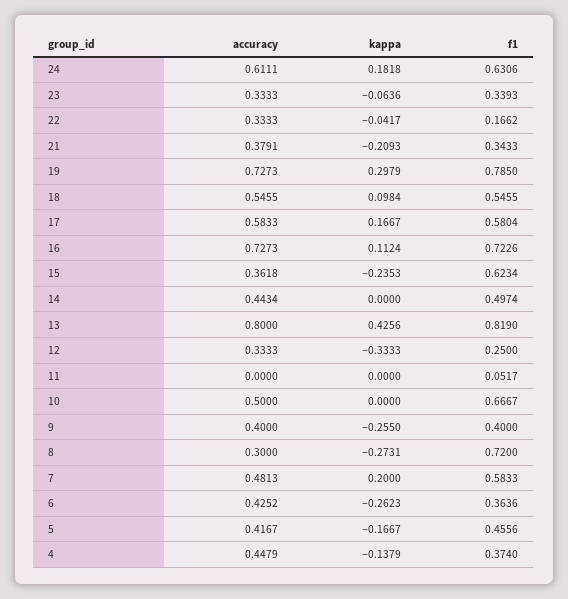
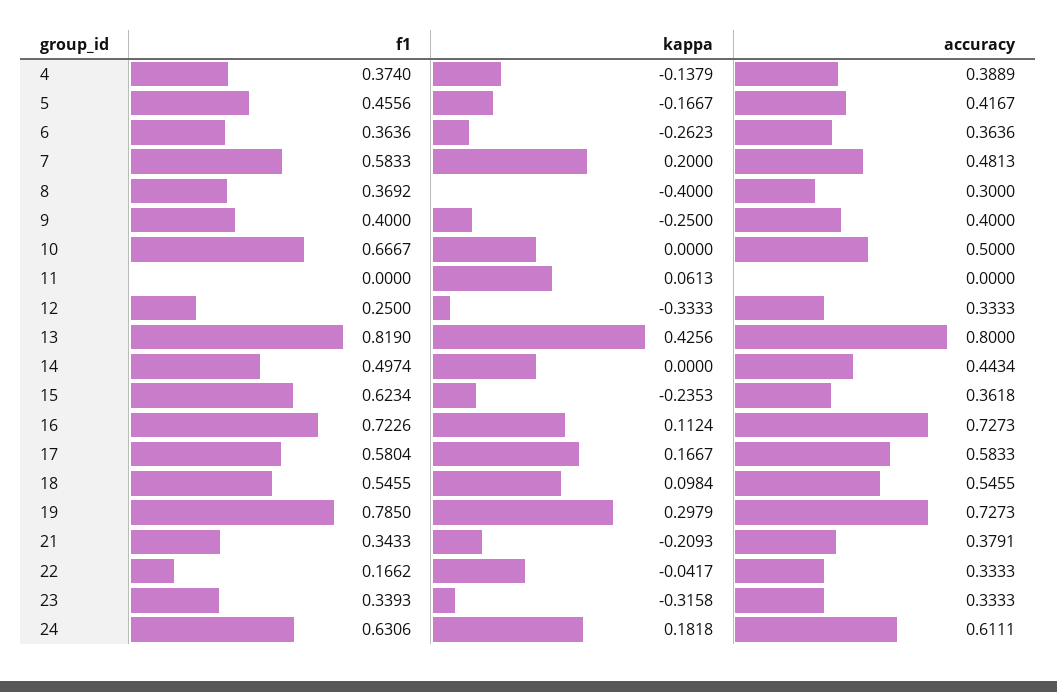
  {
    "accuracy": {
      "24": 0.6111,
      "23": 0.3333,
      "22": 0.3333,
      "21": 0.3791,
      "19": 0.7273,
      "18": 0.5455,
      "17": 0.5833,
      "16": 0.7273,
      "15": 0.3618,
      "14": 0.4434,
      "13": 0.8,
      "12": 0.3333,
      "11": 0,
      "10": 0.5,
      "9": 0.4,
      "8": 0.3,
      "7": 0.4813,
-     "6": 0.4252,
+     "6": 0.3636,
      "5": 0.4167,
-     "4": 0.4479
+     "4": 0.3889
    },
    "kappa": {
      "24": 0.1818,
-     "23": -0.0636,
+     "23": -0.3158,
      "22": -0.0417,
      "21": -0.2093,
      "19": 0.2979,
      "18": 0.0984,
      "17": 0.1667,
      "16": 0.1124,
      "15": -0.2353,
      "14": 0,
      "13": 0.4256,
      "12": -0.3333,
-     "11": 0,
+     "11": 0.0613,
      "10": 0,
-     "9": -0.255,
+     "9": -0.25,
-     "8": -0.2731,
+     "8": -0.4,
      "7": 0.2,
      "6": -0.2623,
      "5": -0.1667,
      "4": -0.1379
    },
    "f1": {
      "24": 0.6306,
      "23": 0.3393,
      "22": 0.1662,
      "21": 0.3433,
      "19": 0.785,
      "18": 0.5455,
      "17": 0.5804,
      "16": 0.7226,
      "15": 0.6234,
      "14": 0.4974,
      "13": 0.819,
      "12": 0.25,
-     "11": 0.0517,
+     "11": 0,
      "10": 0.6667,
      "9": 0.4,
-     "8": 0.72,
+     "8": 0.3692,
      "7": 0.5833,
      "6": 0.3636,
      "5": 0.4556,
      "4": 0.374
    }
  }

